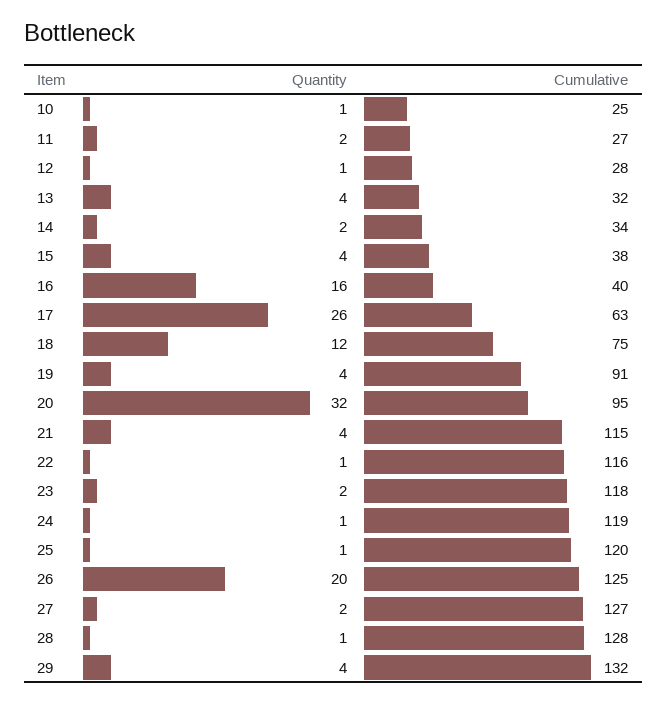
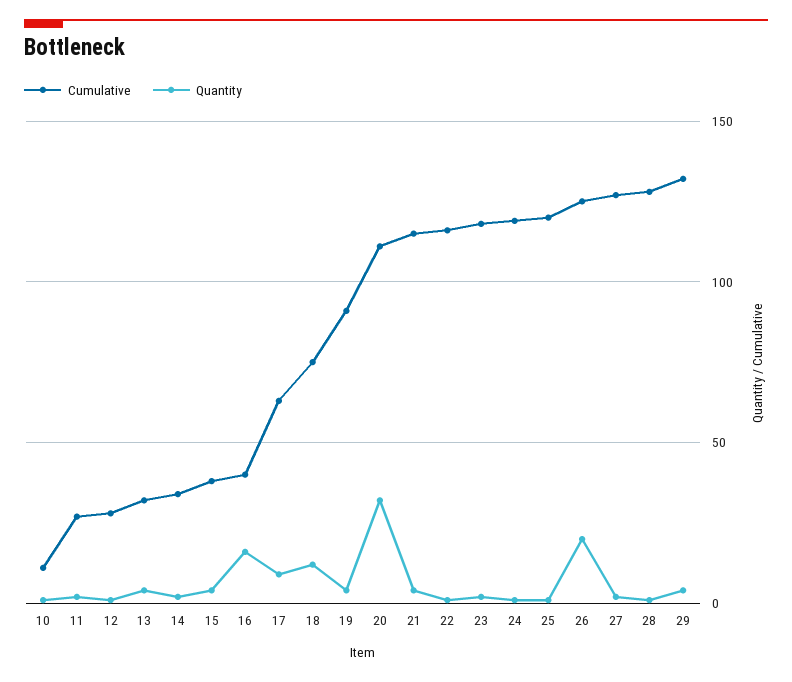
  {
    "Quantity": {
      "10": 1,
      "11": 2,
      "12": 1,
      "13": 4,
      "14": 2,
      "15": 4,
      "16": 16,
-     "17": 26,
+     "17": 10,
      "18": 12,
      "19": 4,
      "20": 32,
      "21": 4,
      "22": 1,
      "23": 2,
      "24": 1,
      "25": 1,
      "26": 20,
      "27": 2,
      "28": 1,
      "29": 4
    },
    "Cumulative": {
-     "10": 25,
+     "10": 10,
      "11": 27,
      "12": 28,
      "13": 32,
      "14": 34,
      "15": 38,
      "16": 40,
      "17": 63,
      "18": 75,
      "19": 91,
-     "20": 95,
+     "20": 110,
      "21": 115,
      "22": 116,
      "23": 118,
      "24": 119,
      "25": 120,
      "26": 125,
      "27": 127,
      "28": 128,
      "29": 132
    }
  }

